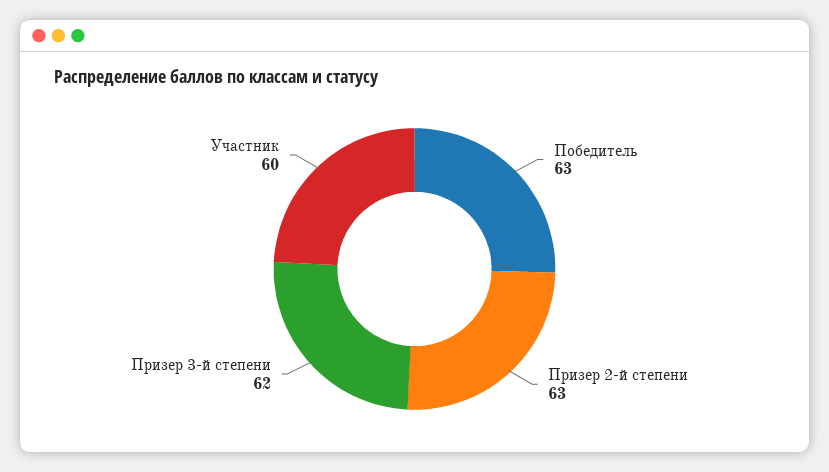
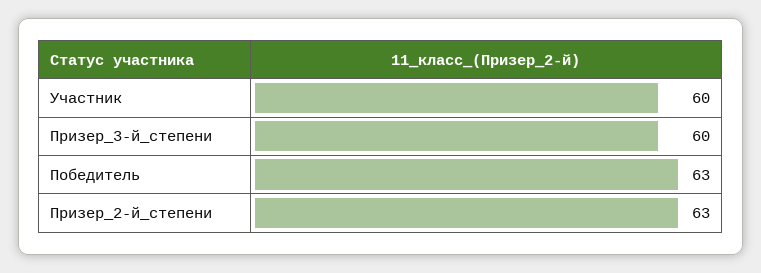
  {
    "Победитель": 63,
    "Призер 2-й степени": 63,
-   "Призер 3-й степени": 62,
+   "Призер 3-й степени": 60,
    "Участник": 60
  }

